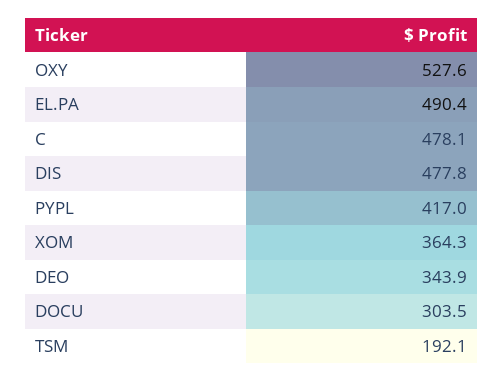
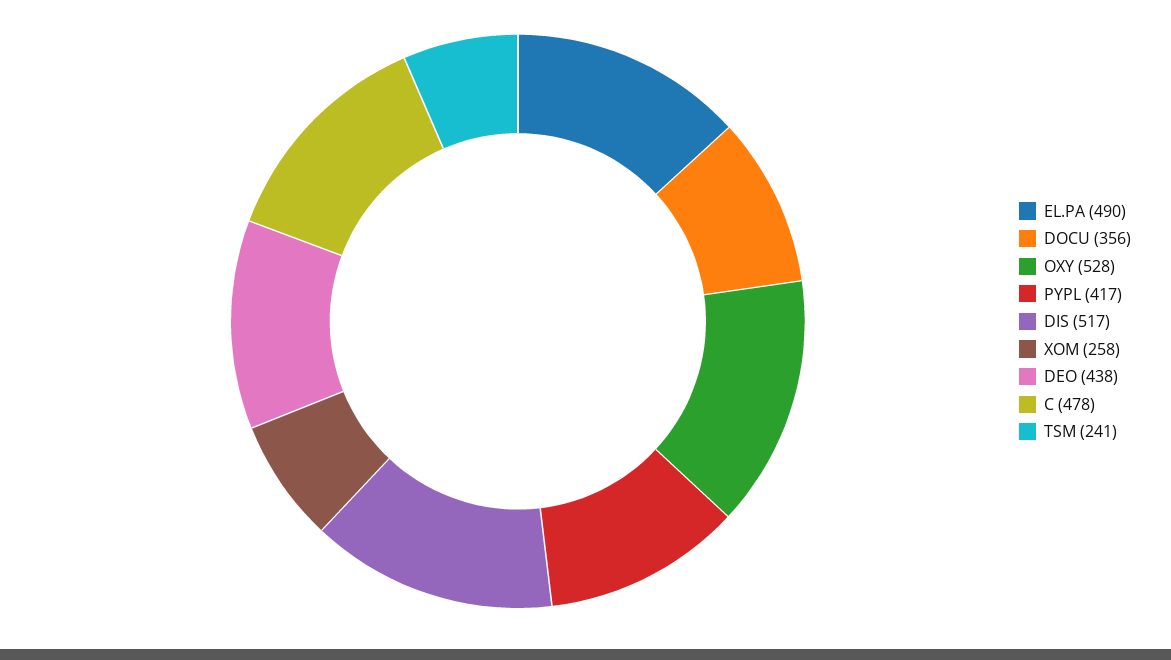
  {
    "OXY": 527.6,
    "EL.PA": 490.4,
    "C": 478.1,
-   "DIS": 477.8,
+   "DIS": 517,
    "PYPL": 417,
-   "XOM": 364.3,
+   "XOM": 258,
-   "DEO": 343.9,
+   "DEO": 438,
-   "DOCU": 303.5,
+   "DOCU": 356,
-   "TSM": 192.1
+   "TSM": 241
  }

